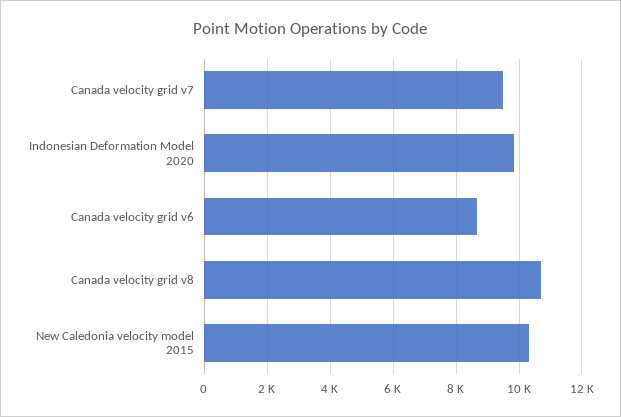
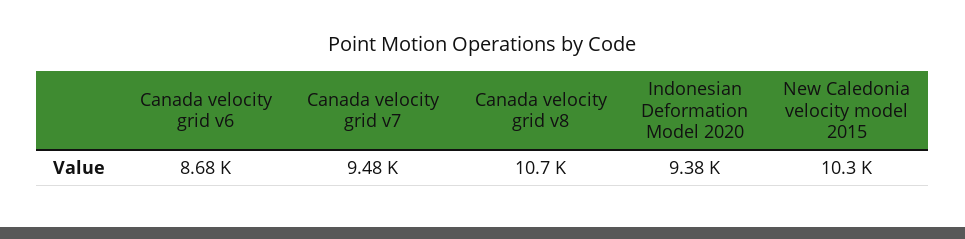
  {
    "Canada velocity grid v7": 9480,
-   "Indonesian Deformation Model 2020": 9800,
+   "Indonesian Deformation Model 2020": 9380,
    "Canada velocity grid v6": 8680,
    "Canada velocity grid v8": 10700,
    "New Caledonia velocity model 2015": 10300
  }

